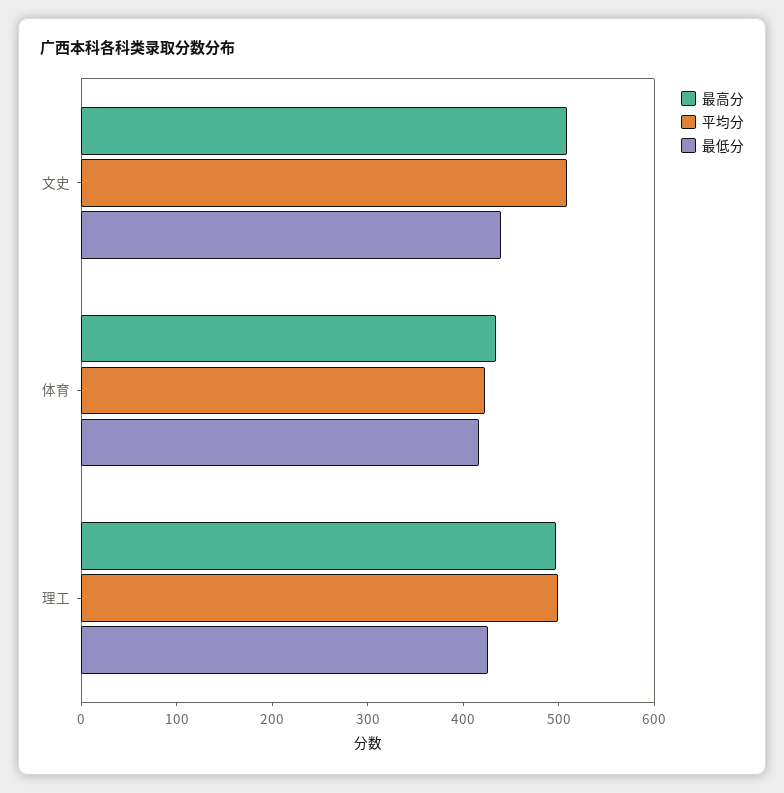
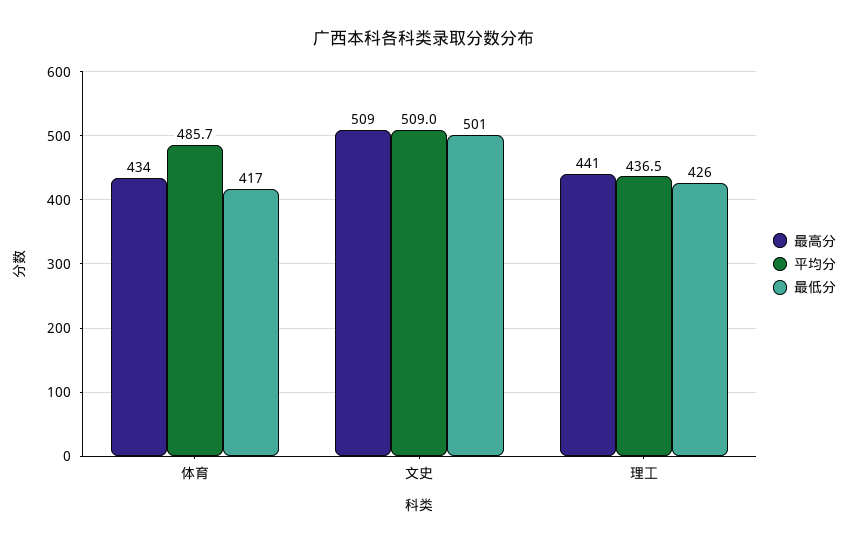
  {
    "最高分": {
      "文史": 509,
      "体育": 434,
-     "理工": 500
+     "理工": 441
    },
    "平均分": {
      "文史": 509,
-     "体育": 420,
+     "体育": 485.7,
-     "理工": 500
+     "理工": 436.5
    },
    "最低分": {
-     "文史": 440,
+     "文史": 501,
      "体育": 417,
      "理工": 426
    }
  }

